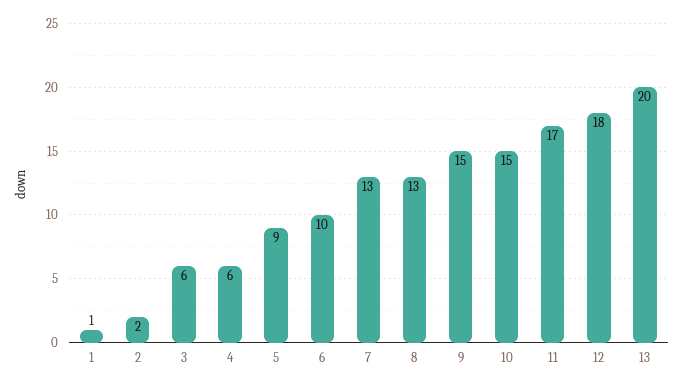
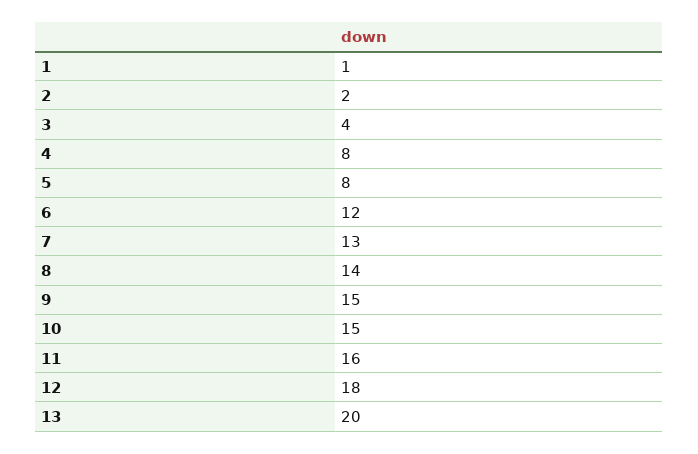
  {
    "1": 1,
    "2": 2,
-   "3": 6,
+   "3": 4,
-   "4": 6,
+   "4": 8,
-   "5": 9,
+   "5": 8,
-   "6": 10,
+   "6": 12,
    "7": 13,
-   "8": 13,
+   "8": 14,
    "9": 15,
    "10": 15,
-   "11": 17,
+   "11": 16,
    "12": 18,
    "13": 20
  }

